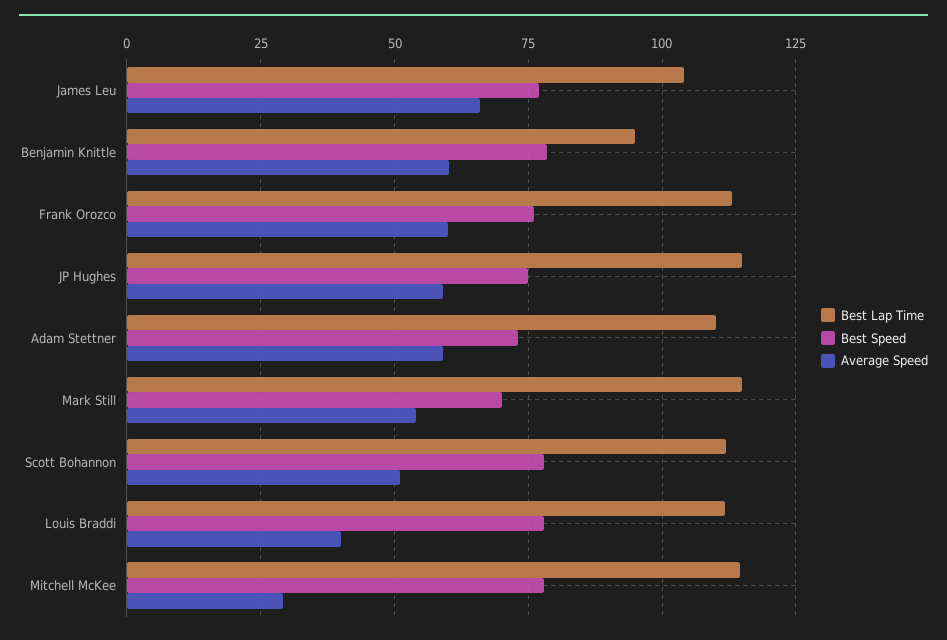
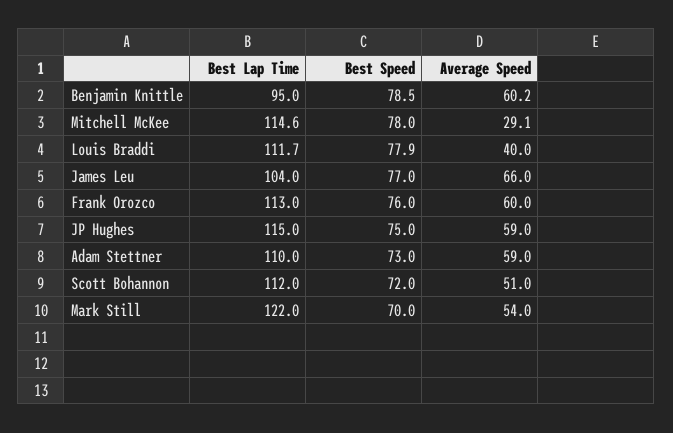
  {
    "Best Lap Time": {
      "James Leu": 104,
      "Benjamin Knittle": 95,
      "Frank Orozco": 113,
      "JP Hughes": 115,
      "Adam Stettner": 110,
-     "Mark Still": 115,
+     "Mark Still": 122,
      "Scott Bohannon": 112,
      "Louis Braddi": 111.7,
      "Mitchell McKee": 114.6
    },
    "Best Speed": {
      "James Leu": 77,
      "Benjamin Knittle": 78.5,
      "Frank Orozco": 76,
      "JP Hughes": 75,
      "Adam Stettner": 73,
      "Mark Still": 70,
-     "Scott Bohannon": 77.5,
+     "Scott Bohannon": 72,
      "Louis Braddi": 77.9,
      "Mitchell McKee": 78
    },
    "Average Speed": {
      "James Leu": 66,
      "Benjamin Knittle": 60.2,
      "Frank Orozco": 60,
      "JP Hughes": 59,
      "Adam Stettner": 59,
      "Mark Still": 54,
      "Scott Bohannon": 51,
      "Louis Braddi": 40,
      "Mitchell McKee": 29.1
    }
  }

